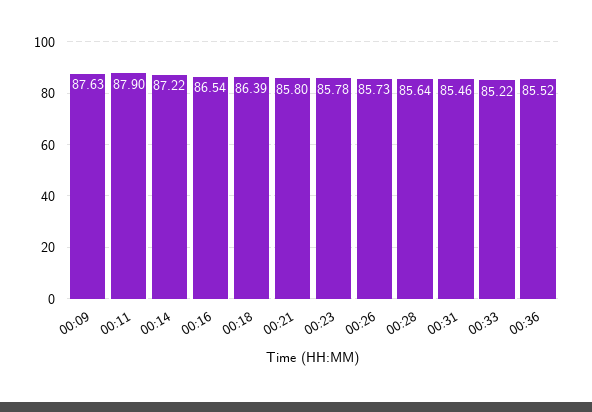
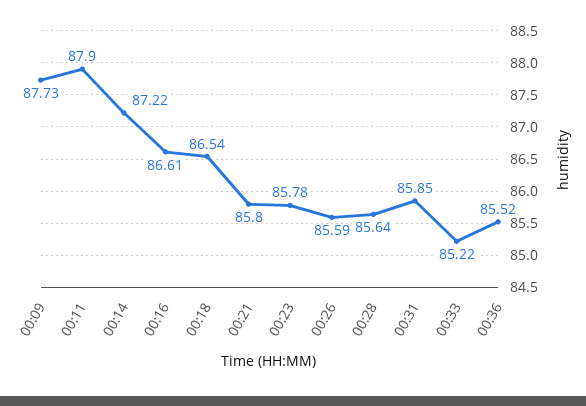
  {
-   "00:09": 87.63,
+   "00:09": 87.73,
    "00:11": 87.9,
    "00:14": 87.22,
-   "00:16": 86.54,
+   "00:16": 86.61,
-   "00:18": 86.39,
+   "00:18": 86.54,
    "00:21": 85.8,
    "00:23": 85.78,
-   "00:26": 85.73,
+   "00:26": 85.59,
    "00:28": 85.64,
-   "00:31": 85.46,
+   "00:31": 85.85,
    "00:33": 85.22,
    "00:36": 85.52
  }

